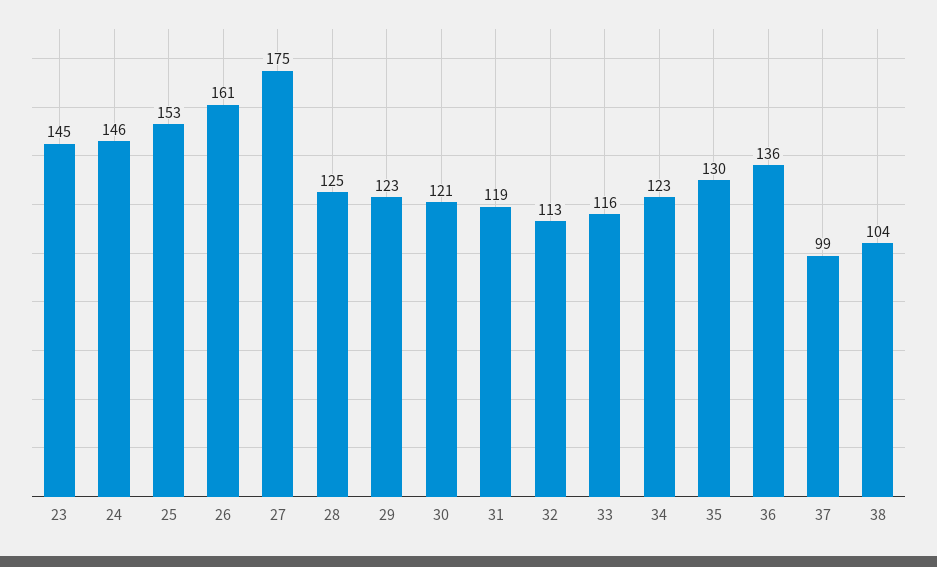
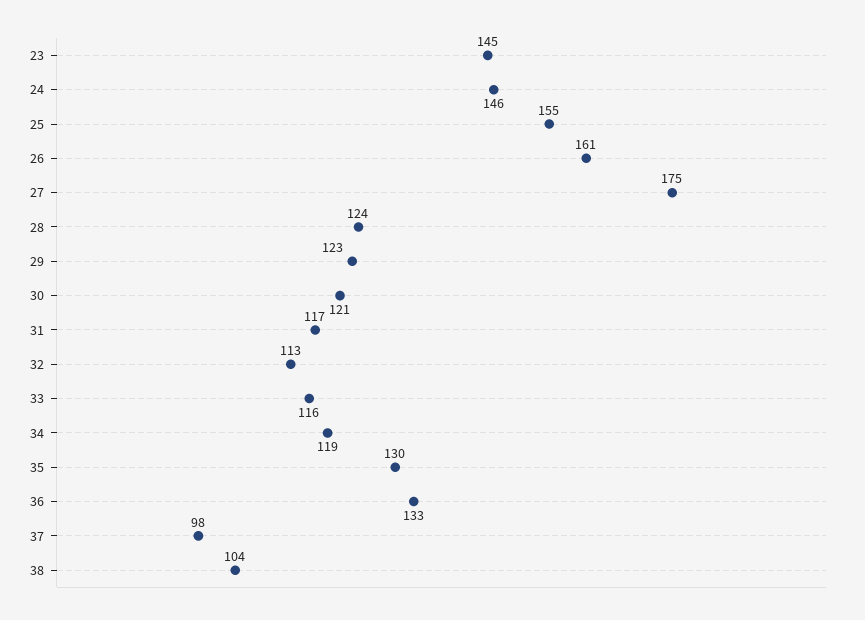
  {
    "23": 145,
    "24": 146,
-   "25": 153,
+   "25": 155,
    "26": 161,
    "27": 175,
-   "28": 125,
+   "28": 124,
    "29": 123,
    "30": 121,
-   "31": 119,
+   "31": 117,
    "32": 113,
    "33": 116,
-   "34": 123,
+   "34": 119,
    "35": 130,
-   "36": 136,
+   "36": 133,
-   "37": 99,
+   "37": 98,
    "38": 104
  }

